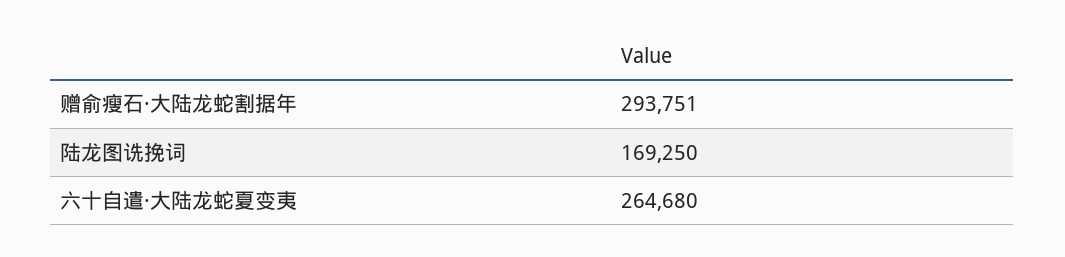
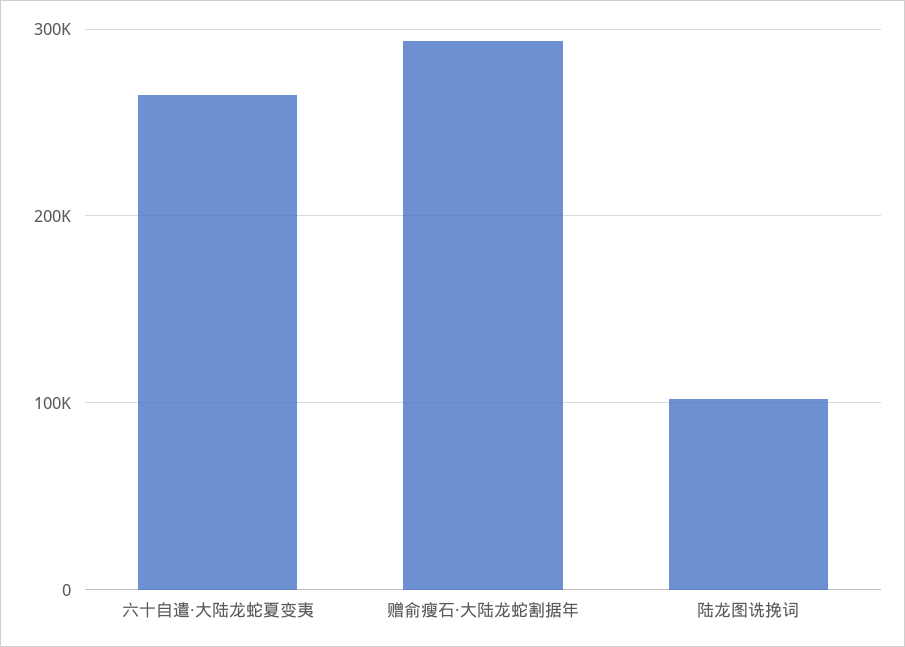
  {
    "赠俞瘦石·大陆龙蛇割据年": 293751,
-   "陆龙图诜挽词": 169250,
+   "陆龙图诜挽词": 100000,
    "六十自遣·大陆龙蛇夏变夷": 264680
  }

